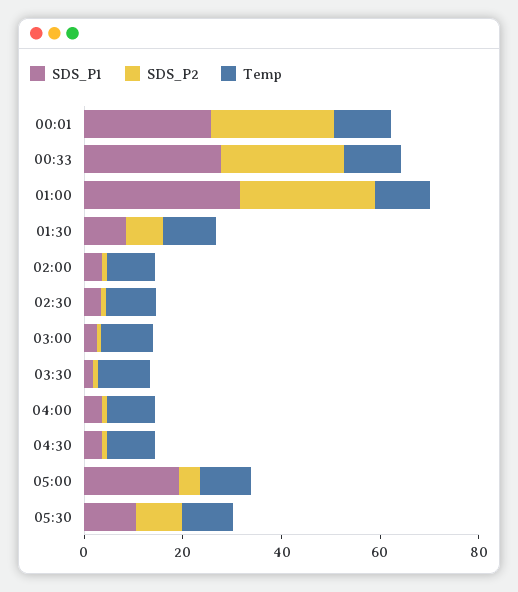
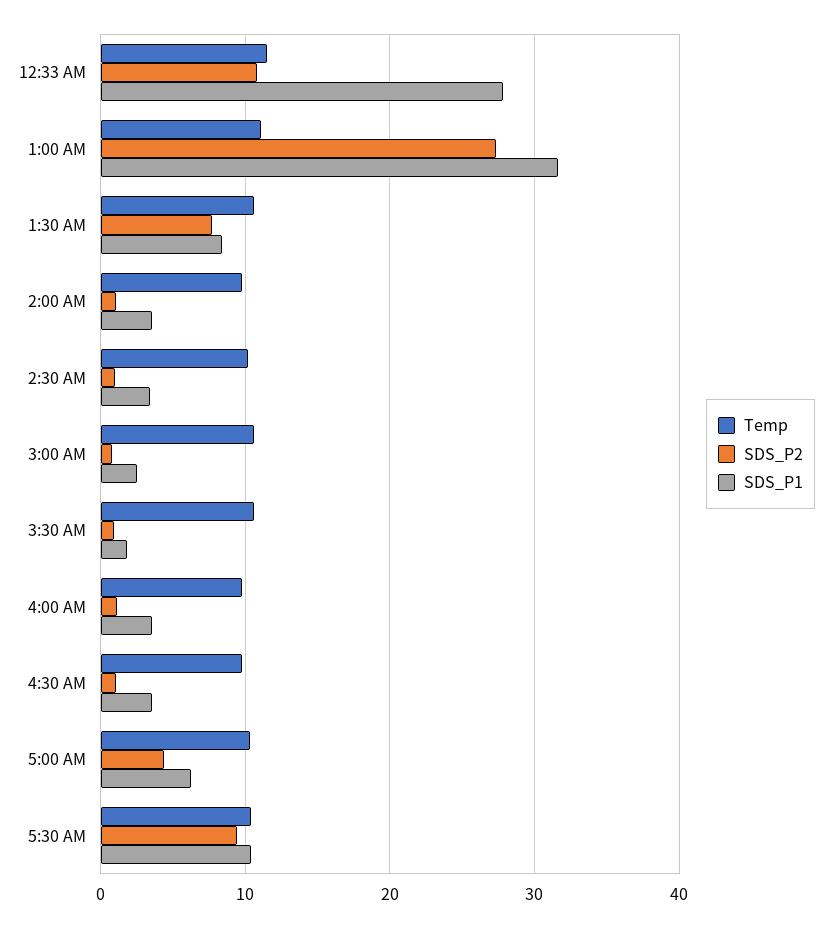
  {
    "SDS_P1": {
-     "00:01": 25,
      "00:33": 28,
      "01:00": 32,
      "01:30": 8,
      "02:00": 4,
      "02:30": 3,
      "03:00": 3,
      "03:30": 2,
      "04:00": 4,
      "04:30": 4,
-     "05:00": 20,
+     "05:00": 6,
      "05:30": 10
    },
    "SDS_P2": {
-     "00:01": 25,
-     "00:33": 25,
+     "00:33": 11,
      "01:00": 27,
      "01:30": 8,
      "02:00": 1,
      "02:30": 1,
      "03:00": 1,
      "03:30": 1,
      "04:00": 1,
      "04:30": 1,
      "05:00": 4,
      "05:30": 9
    },
    "Temp": {
-     "00:01": 10,
      "00:33": 12,
      "01:00": 11,
      "01:30": 11,
      "02:00": 10,
      "02:30": 10,
      "03:00": 11,
      "03:30": 11,
      "04:00": 10,
      "04:30": 10,
      "05:00": 10,
      "05:30": 10
    }
  }

